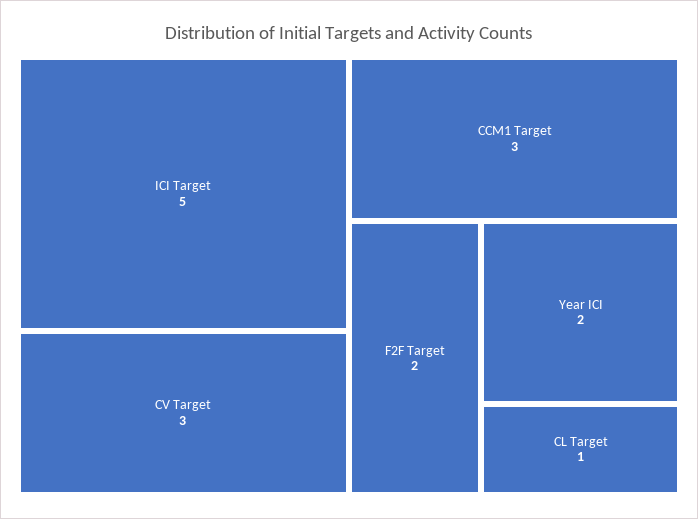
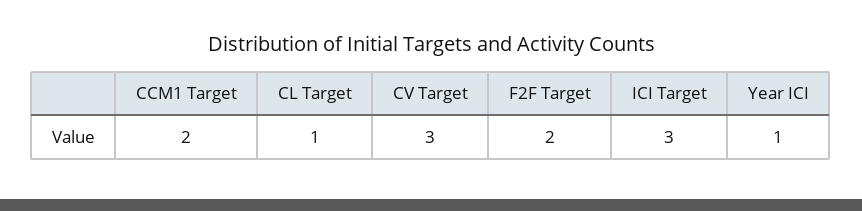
  {
-   "ICI Target": 5,
+   "ICI Target": 3,
    "CV Target": 3,
-   "CCM1 Target": 3,
+   "CCM1 Target": 2,
    "F2F Target": 2,
-   "Year ICI": 2,
+   "Year ICI": 1,
    "CL Target": 1
  }

